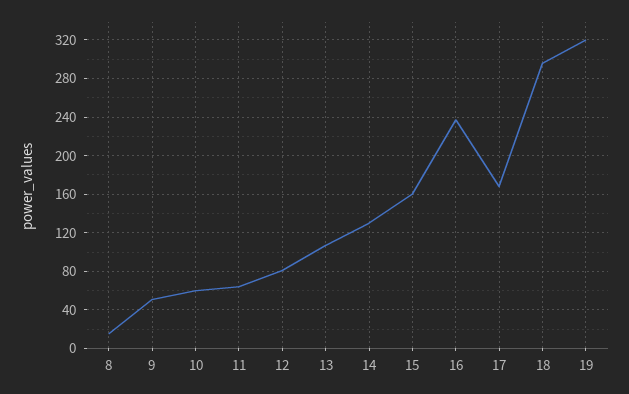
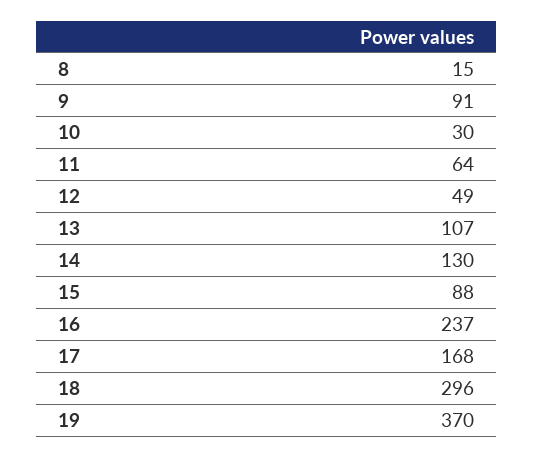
  {
    "8": 15,
-   "9": 50,
+   "9": 91,
-   "10": 60,
+   "10": 30,
    "11": 64,
-   "12": 80,
+   "12": 49,
    "13": 107,
    "14": 130,
-   "15": 160,
+   "15": 88,
    "16": 237,
    "17": 168,
    "18": 296,
-   "19": 320
+   "19": 370
  }

